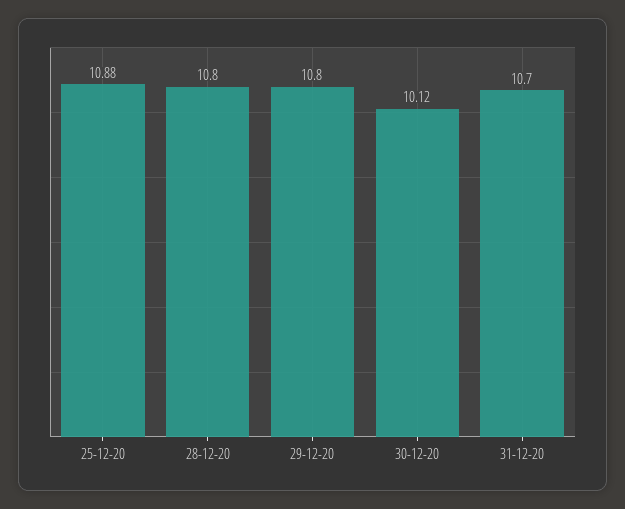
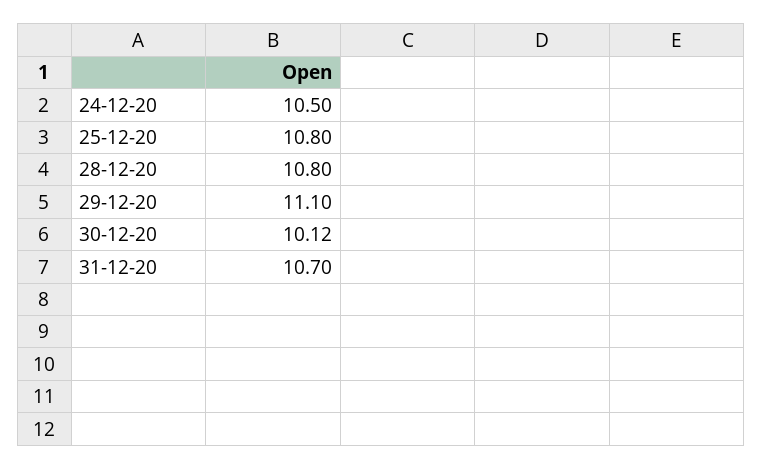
  {
-   "25-12-20": 10.88,
+   "25-12-20": 10.8,
    "28-12-20": 10.8,
-   "29-12-20": 10.8,
+   "29-12-20": 11.1,
    "30-12-20": 10.12,
-   "31-12-20": 10.7
+   "31-12-20": 10.7,
+   "24-12-20": 10.5
  }

